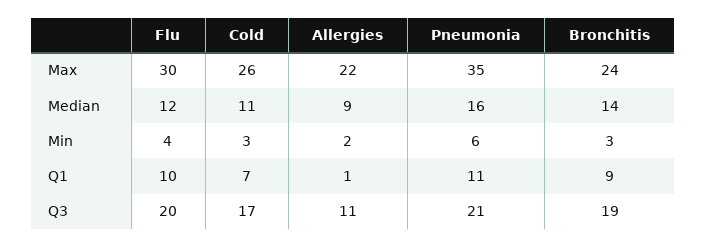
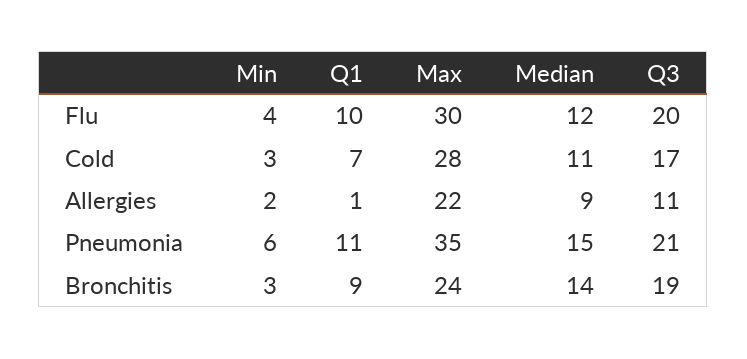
  {
    "Flu": {
      "Max": 30,
      "Median": 12,
      "Min": 4,
      "Q1": 10,
      "Q3": 20
    },
    "Cold": {
-     "Max": 26,
+     "Max": 28,
      "Median": 11,
      "Min": 3,
      "Q1": 7,
      "Q3": 17
    },
    "Allergies": {
      "Max": 22,
      "Median": 9,
      "Min": 2,
      "Q1": 1,
      "Q3": 11
    },
    "Pneumonia": {
      "Max": 35,
-     "Median": 16,
+     "Median": 15,
      "Min": 6,
      "Q1": 11,
      "Q3": 21
    },
    "Bronchitis": {
      "Max": 24,
      "Median": 14,
      "Min": 3,
      "Q1": 9,
      "Q3": 19
    }
  }

